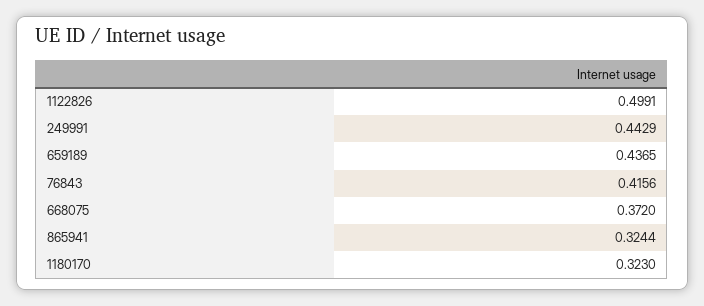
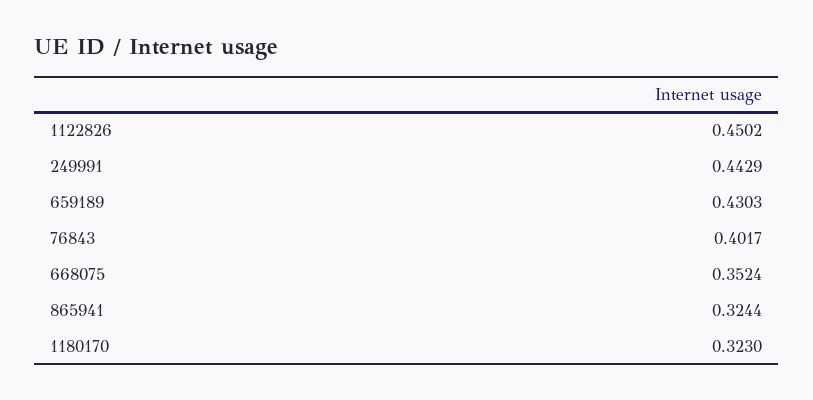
  {
-   "1122826": 0.4991,
+   "1122826": 0.4502,
    "249991": 0.4429,
-   "659189": 0.4365,
+   "659189": 0.4303,
-   "76843": 0.4156,
+   "76843": 0.4017,
-   "668075": 0.372,
+   "668075": 0.3524,
    "865941": 0.3244,
    "1180170": 0.323
  }

